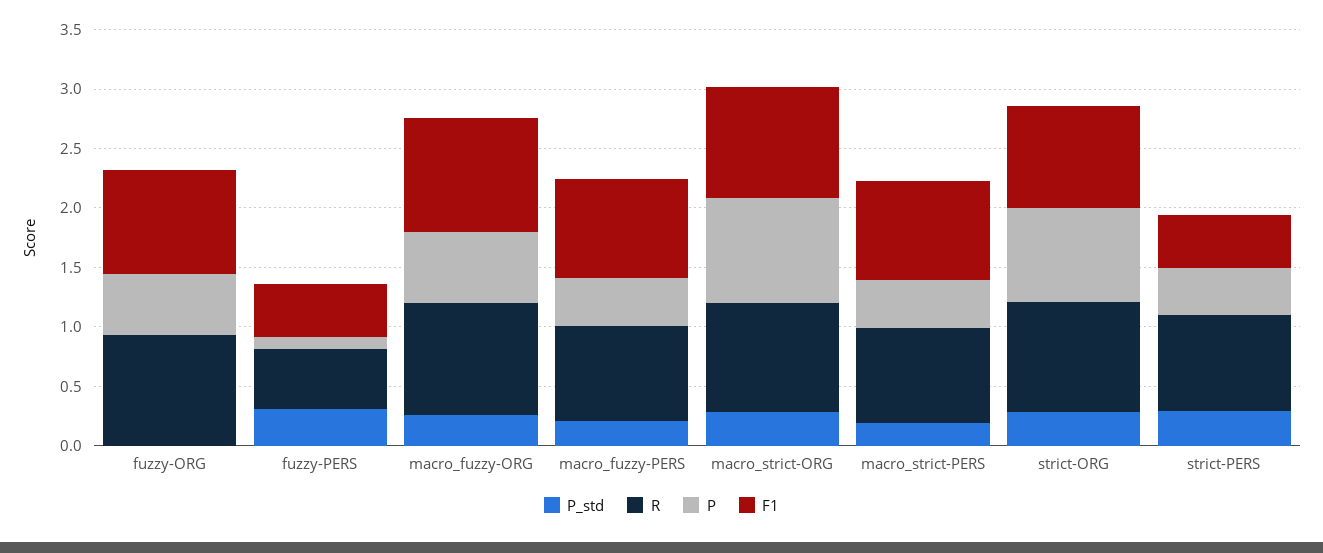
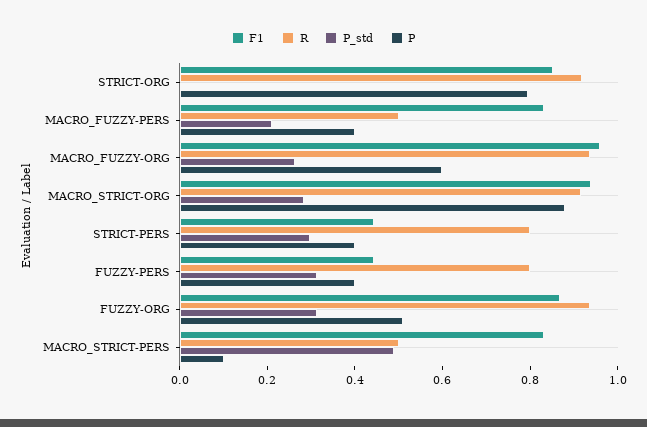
  {
    "P_std": {
-     "fuzzy-ORG": 0,
+     "fuzzy-ORG": 0.3,
      "fuzzy-PERS": 0.3,
      "macro_fuzzy-ORG": 0.25,
      "macro_fuzzy-PERS": 0.2,
      "macro_strict-ORG": 0.3,
-     "macro_strict-PERS": 0.2,
+     "macro_strict-PERS": 0.5,
-     "strict-ORG": 0.3,
+     "strict-ORG": 0,
      "strict-PERS": 0.3
    },
    "R": {
      "fuzzy-ORG": 0.95,
-     "fuzzy-PERS": 0.5,
+     "fuzzy-PERS": 0.8,
      "macro_fuzzy-ORG": 0.95,
-     "macro_fuzzy-PERS": 0.8,
+     "macro_fuzzy-PERS": 0.5,
      "macro_strict-ORG": 0.9,
-     "macro_strict-PERS": 0.8,
+     "macro_strict-PERS": 0.5,
      "strict-ORG": 0.9,
      "strict-PERS": 0.8
    },
    "P": {
      "fuzzy-ORG": 0.5,
-     "fuzzy-PERS": 0.1,
+     "fuzzy-PERS": 0.4,
      "macro_fuzzy-ORG": 0.6,
      "macro_fuzzy-PERS": 0.4,
      "macro_strict-ORG": 0.9,
-     "macro_strict-PERS": 0.4,
+     "macro_strict-PERS": 0.1,
      "strict-ORG": 0.8,
      "strict-PERS": 0.4
    },
    "F1": {
      "fuzzy-ORG": 0.85,
      "fuzzy-PERS": 0.45,
      "macro_fuzzy-ORG": 0.95,
      "macro_fuzzy-PERS": 0.85,
      "macro_strict-ORG": 0.95,
      "macro_strict-PERS": 0.85,
      "strict-ORG": 0.85,
      "strict-PERS": 0.45
    }
  }

